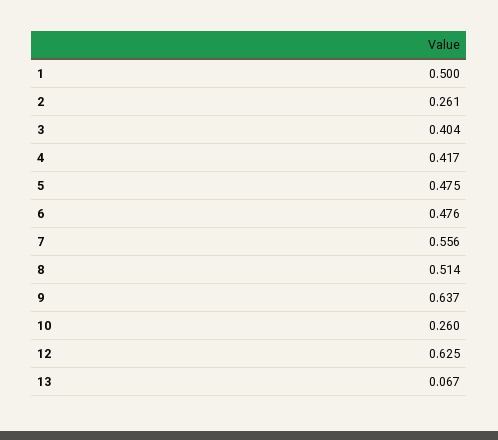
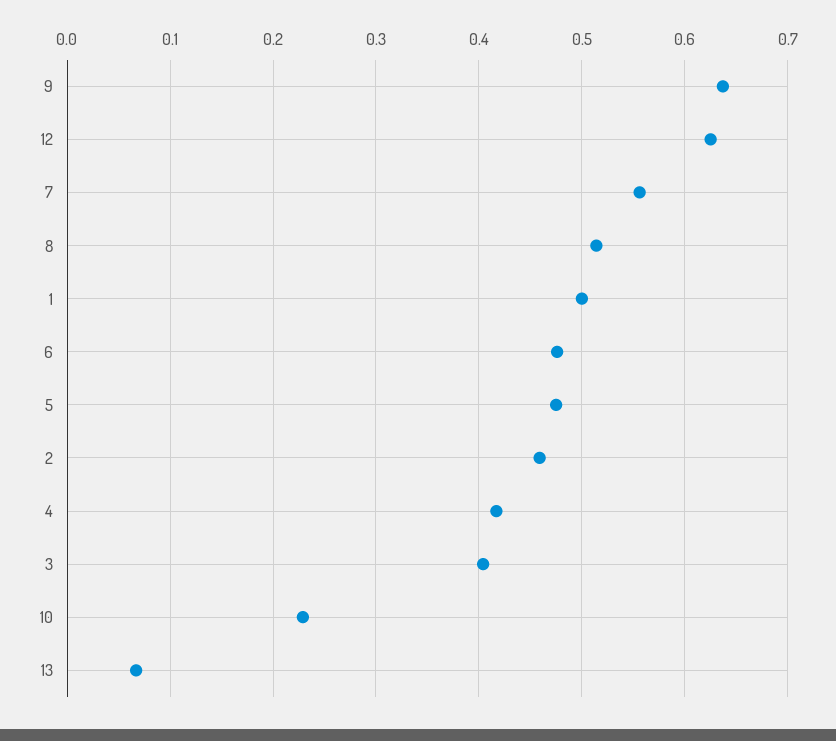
  {
    "1": 0.5,
-   "2": 0.261,
+   "2": 0.46,
    "3": 0.404,
    "4": 0.417,
    "5": 0.475,
    "6": 0.476,
    "7": 0.556,
    "8": 0.514,
    "9": 0.637,
-   "10": 0.26,
+   "10": 0.23,
    "12": 0.625,
    "13": 0.067
  }

